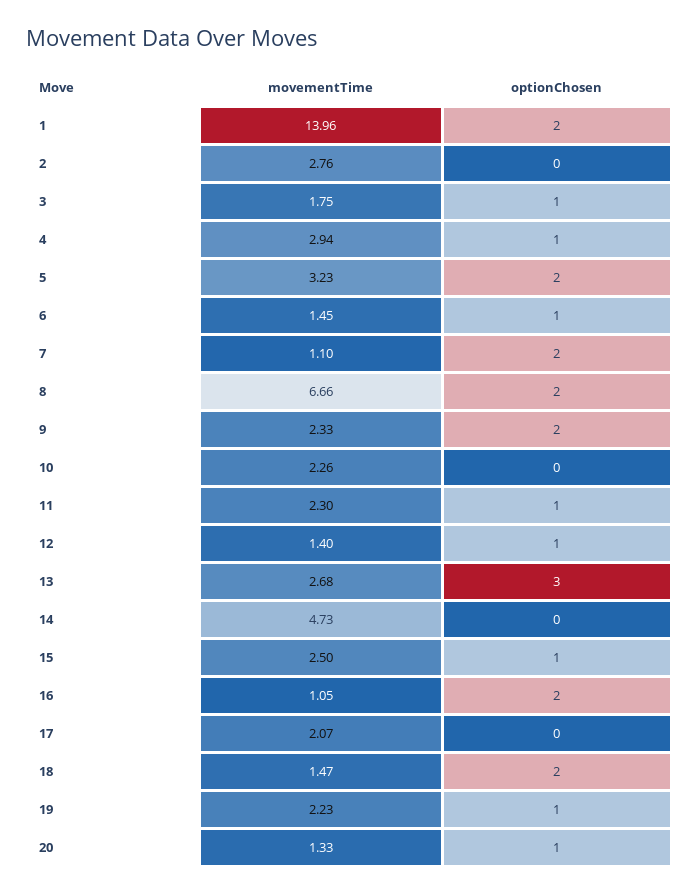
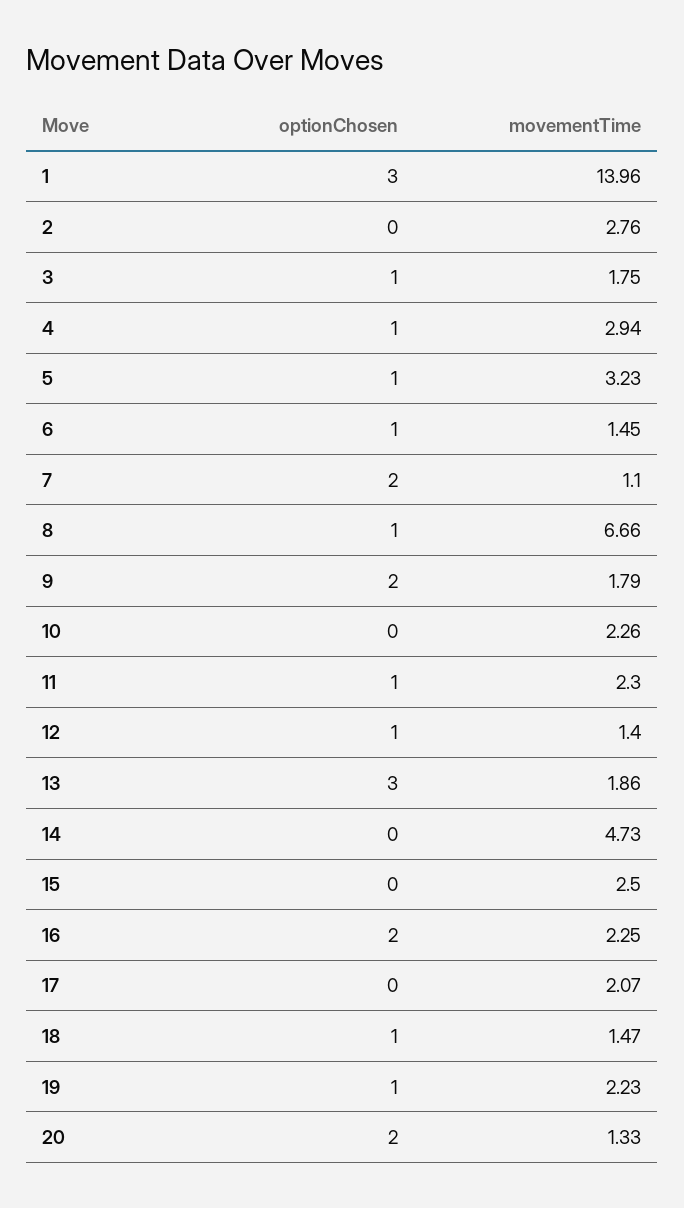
  {
    "movementTime": {
      "1": 13.96,
      "2": 2.76,
      "3": 1.75,
      "4": 2.94,
      "5": 3.23,
      "6": 1.45,
      "7": 1.1,
      "8": 6.66,
-     "9": 2.33,
+     "9": 1.79,
      "10": 2.26,
      "11": 2.3,
      "12": 1.4,
-     "13": 2.68,
+     "13": 1.86,
      "14": 4.73,
      "15": 2.5,
-     "16": 1.05,
+     "16": 2.25,
      "17": 2.07,
      "18": 1.47,
      "19": 2.23,
      "20": 1.33
    },
    "optionChosen": {
-     "1": 2,
+     "1": 3,
      "2": 0,
      "3": 1,
      "4": 1,
-     "5": 2,
+     "5": 1,
      "6": 1,
      "7": 2,
-     "8": 2,
+     "8": 1,
      "9": 2,
      "10": 0,
      "11": 1,
      "12": 1,
      "13": 3,
      "14": 0,
-     "15": 1,
+     "15": 0,
      "16": 2,
      "17": 0,
-     "18": 2,
+     "18": 1,
      "19": 1,
-     "20": 1
+     "20": 2
    }
  }

